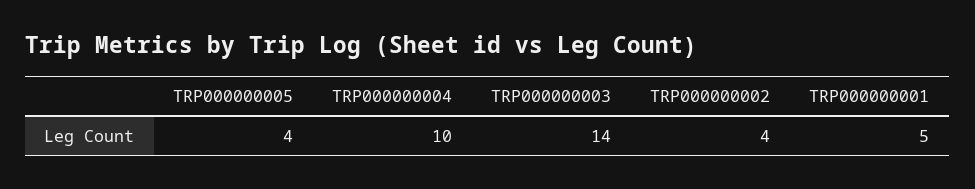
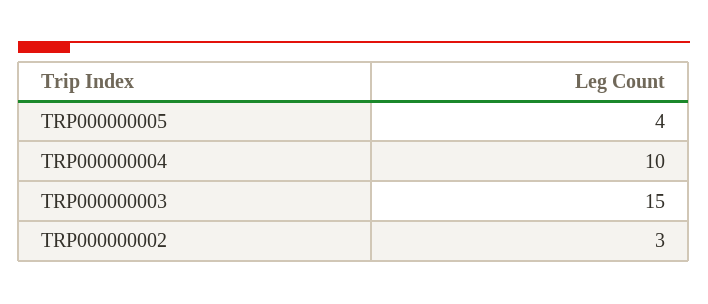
  {
    "TRP000000005": 4,
    "TRP000000004": 10,
-   "TRP000000003": 14,
+   "TRP000000003": 15,
-   "TRP000000002": 4,
+   "TRP000000002": 3
-   "TRP000000001": 5
  }

